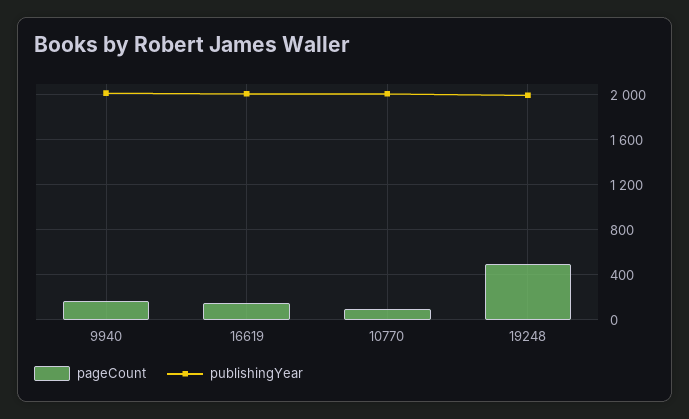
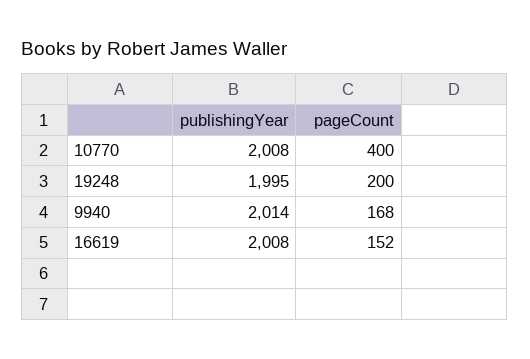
  {
    "pageCount": {
      "9940": 168,
      "16619": 152,
-     "10770": 100,
+     "10770": 400,
-     "19248": 500
+     "19248": 200
    },
    "publishingYear": {
      "9940": 2014,
      "16619": 2008,
      "10770": 2008,
      "19248": 1995
    }
  }

